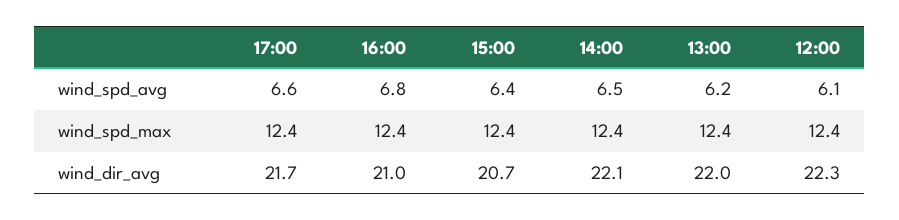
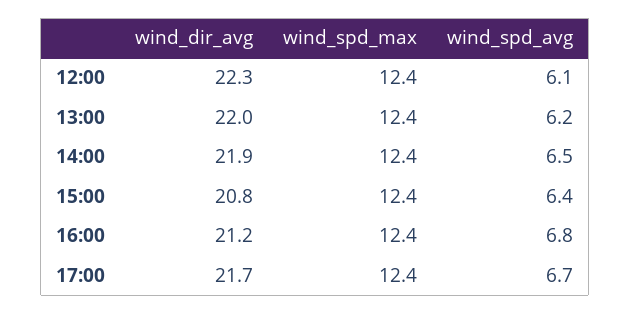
  {
    "17:00": {
-     "wind_spd_avg": 6.6,
+     "wind_spd_avg": 6.7,
      "wind_spd_max": 12.4,
      "wind_dir_avg": 21.7
    },
    "16:00": {
      "wind_spd_avg": 6.8,
      "wind_spd_max": 12.4,
-     "wind_dir_avg": 21
+     "wind_dir_avg": 21.2
    },
    "15:00": {
      "wind_spd_avg": 6.4,
      "wind_spd_max": 12.4,
-     "wind_dir_avg": 20.7
+     "wind_dir_avg": 20.8
    },
    "14:00": {
      "wind_spd_avg": 6.5,
      "wind_spd_max": 12.4,
-     "wind_dir_avg": 22.1
+     "wind_dir_avg": 21.9
    },
    "13:00": {
      "wind_spd_avg": 6.2,
      "wind_spd_max": 12.4,
      "wind_dir_avg": 22
    },
    "12:00": {
      "wind_spd_avg": 6.1,
      "wind_spd_max": 12.4,
      "wind_dir_avg": 22.3
    }
  }

